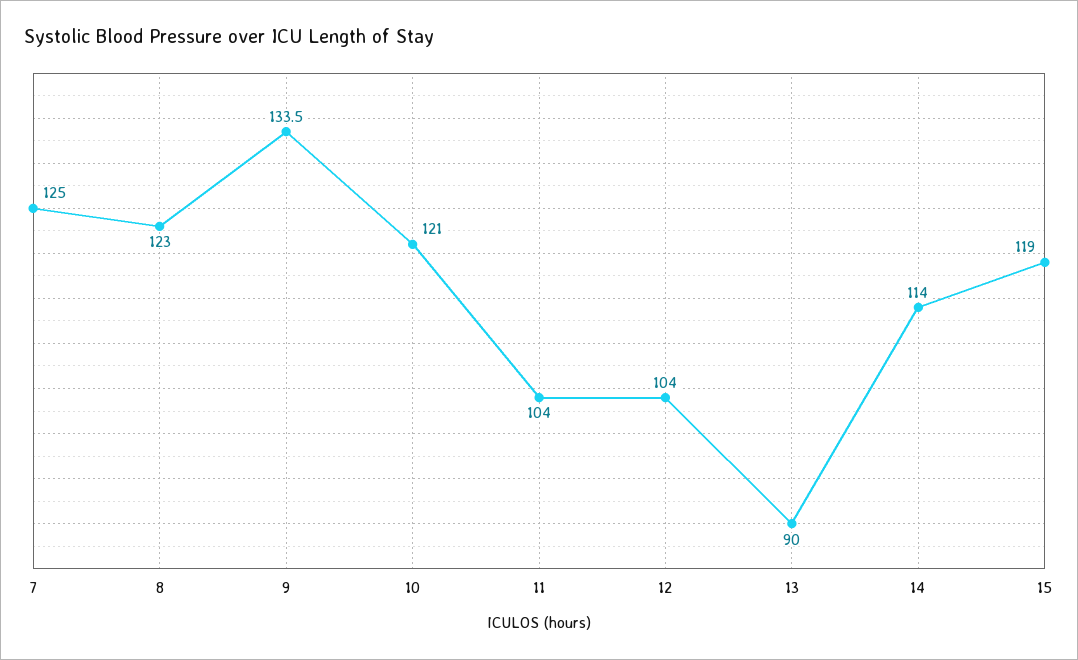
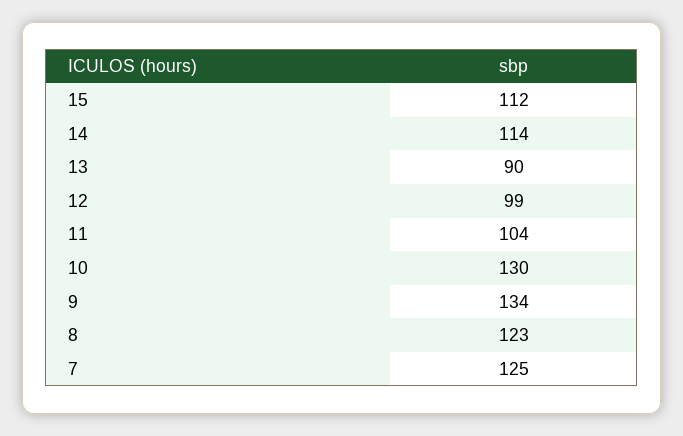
  {
    "7": 125,
    "8": 123,
    "9": 133.5,
-   "10": 121,
+   "10": 130,
    "11": 104,
-   "12": 104,
+   "12": 99,
    "13": 90,
    "14": 114,
-   "15": 119
+   "15": 112
  }

